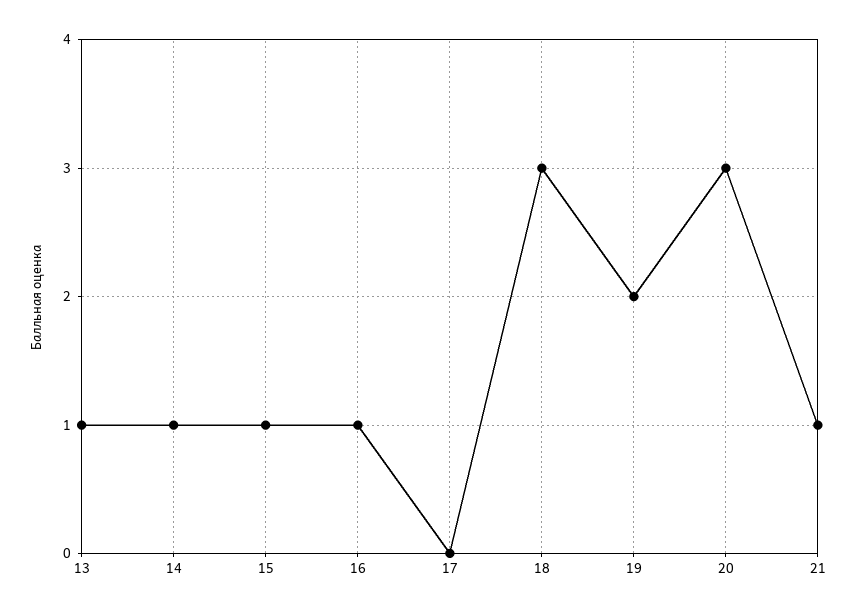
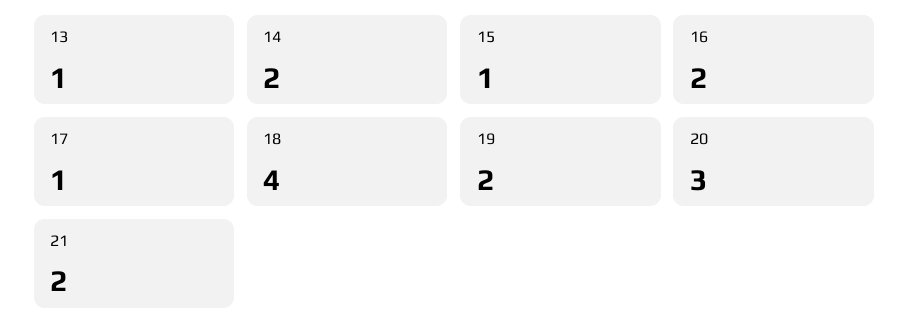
  {
    "13": 1,
-   "14": 1,
+   "14": 2,
    "15": 1,
-   "16": 1,
+   "16": 2,
-   "17": 0,
+   "17": 1,
-   "18": 3,
+   "18": 4,
    "19": 2,
    "20": 3,
-   "21": 1
+   "21": 2
  }

